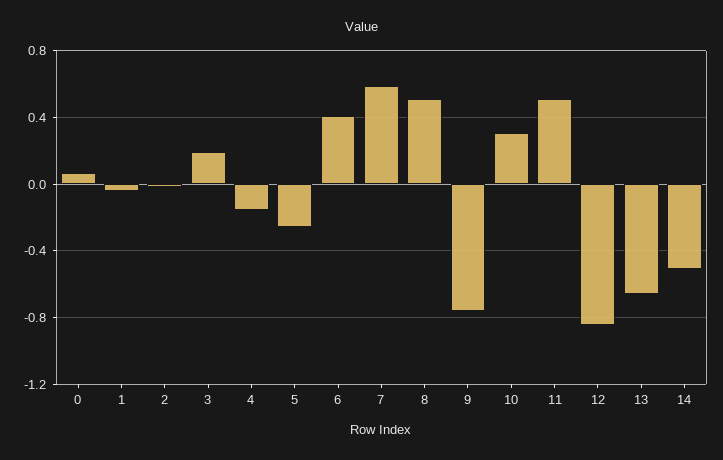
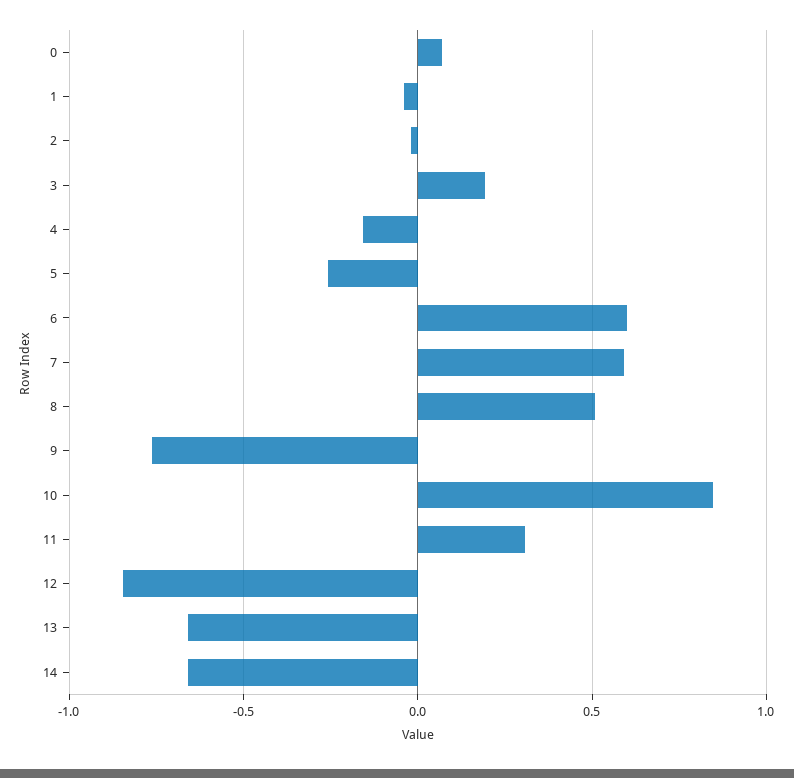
  {
    "0": 0.05,
    "1": -0.05,
    "2": 0,
    "3": 0.2,
    "4": -0.15,
    "5": -0.25,
-   "6": 0.4,
+   "6": 0.6,
    "7": 0.6,
    "8": 0.5,
    "9": -0.75,
-   "10": 0.3,
+   "10": 0.85,
-   "11": 0.5,
+   "11": 0.3,
    "12": -0.85,
    "13": -0.65,
-   "14": -0.5
+   "14": -0.65
  }

